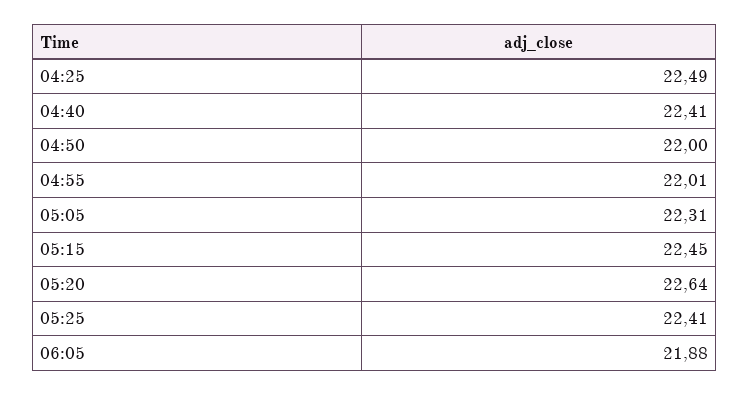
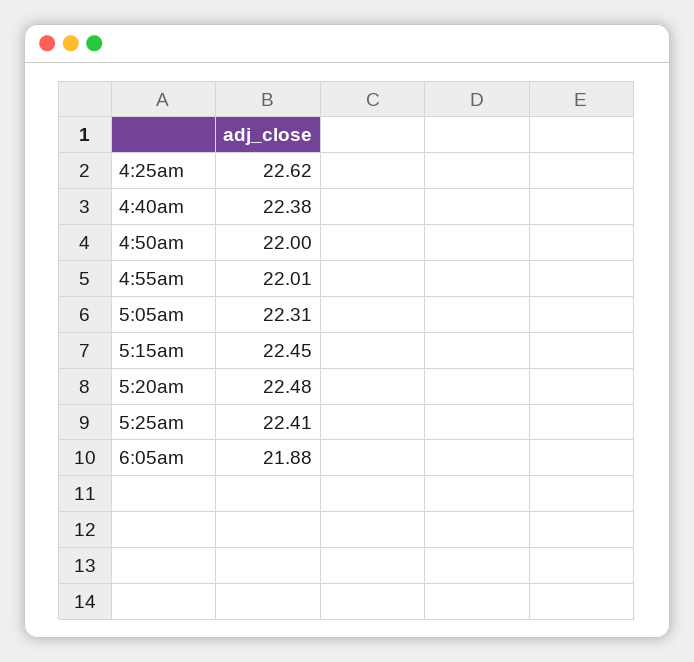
  {
-   "04:25": 22.49,
+   "04:25": 22.62,
-   "04:40": 22.41,
+   "04:40": 22.38,
    "04:50": 22,
    "04:55": 22.01,
    "05:05": 22.31,
    "05:15": 22.45,
-   "05:20": 22.64,
+   "05:20": 22.48,
    "05:25": 22.41,
    "06:05": 21.88
  }

